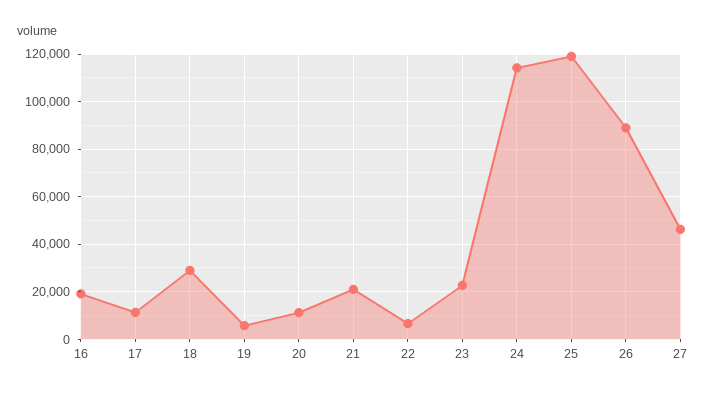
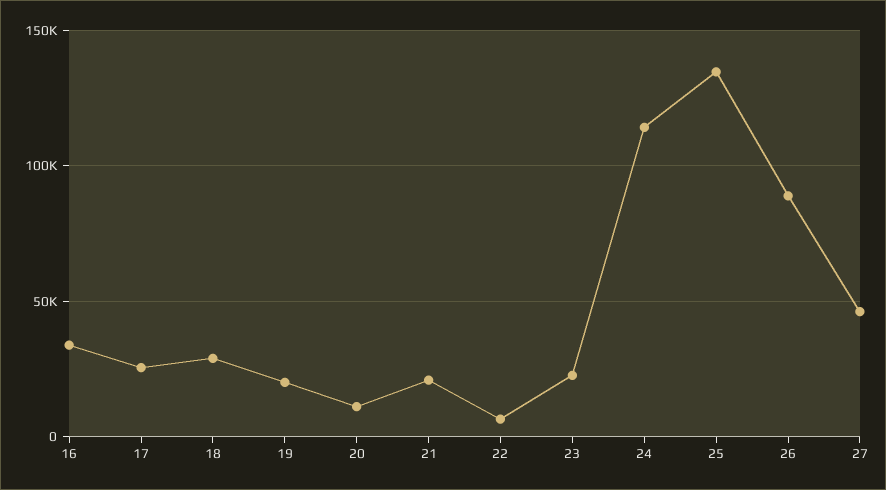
  {
-   "16": 20000,
+   "16": 35000,
-   "17": 10000,
+   "17": 25000,
    "18": 30000,
-   "19": 5000,
+   "19": 20000,
    "20": 10000,
    "21": 20000,
    "22": 5000,
    "23": 25000,
    "24": 115000,
-   "25": 120000,
+   "25": 135000,
    "26": 90000,
    "27": 45000
  }

